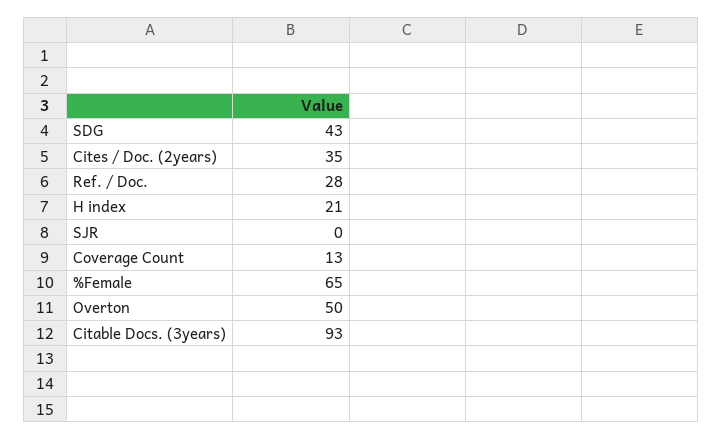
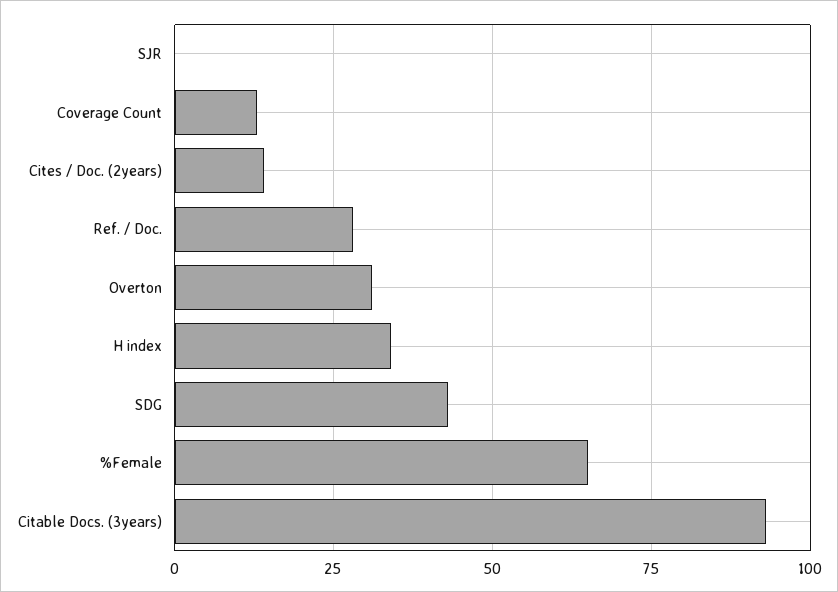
  {
    "SDG": 43,
-   "Cites / Doc. (2years)": 35,
+   "Cites / Doc. (2years)": 15,
    "Ref. / Doc.": 28,
-   "H index": 21,
+   "H index": 35,
    "SJR": 0,
    "Coverage Count": 13,
    "%Female": 65,
-   "Overton": 50,
+   "Overton": 30,
    "Citable Docs. (3years)": 93
  }

